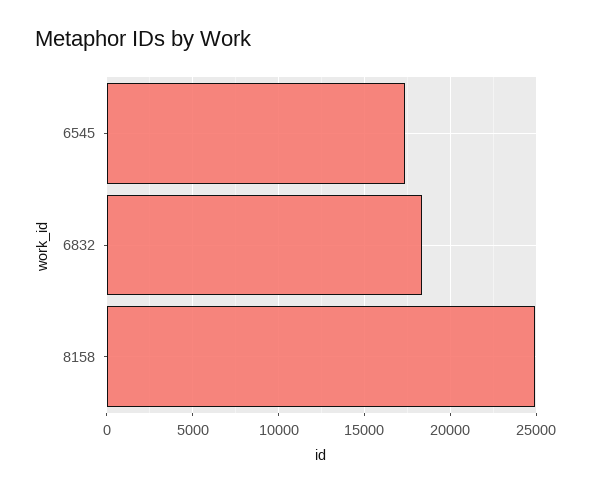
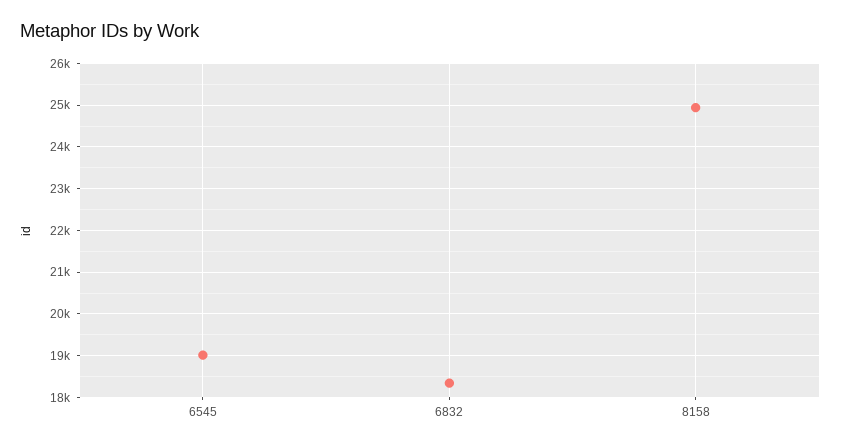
  {
-   "6545": 17500,
+   "6545": 19000,
    "6832": 18400,
    "8158": 25000
  }

